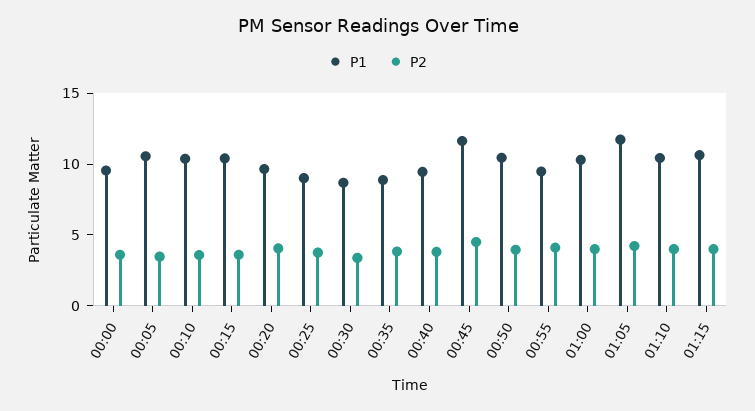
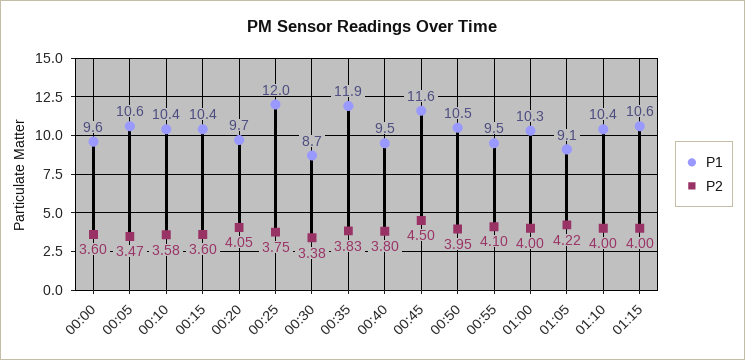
  {
    "P1": {
      "00:00": 9.6,
      "00:05": 10.6,
      "00:10": 10.4,
      "00:15": 10.4,
      "00:20": 9.7,
-     "00:25": 9,
+     "00:25": 12,
      "00:30": 8.7,
-     "00:35": 9,
+     "00:35": 11.9,
      "00:40": 9.5,
      "00:45": 11.6,
      "00:50": 10.5,
      "00:55": 9.5,
      "01:00": 10.3,
-     "01:05": 12,
+     "01:05": 9.1,
      "01:10": 10.4,
      "01:15": 10.6
    },
    "P2": {
      "00:00": 3.6,
      "00:05": 3.47,
      "00:10": 3.58,
      "00:15": 3.6,
      "00:20": 4.05,
      "00:25": 3.75,
      "00:30": 3.38,
      "00:35": 3.83,
      "00:40": 3.8,
      "00:45": 4.5,
      "00:50": 3.95,
      "00:55": 4.1,
      "01:00": 4,
      "01:05": 4.22,
      "01:10": 4,
      "01:15": 4
    }
  }

